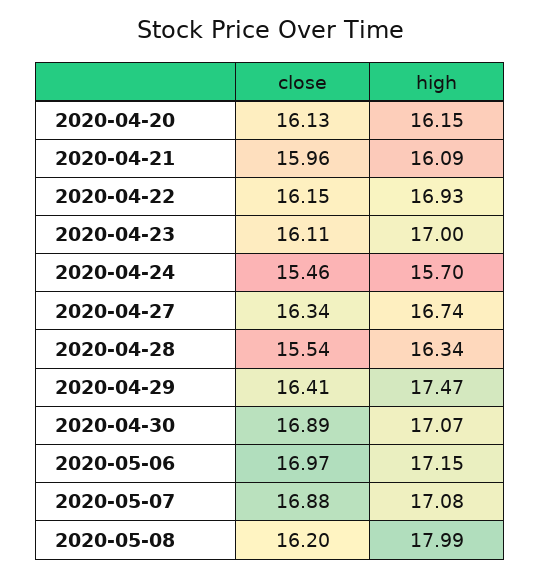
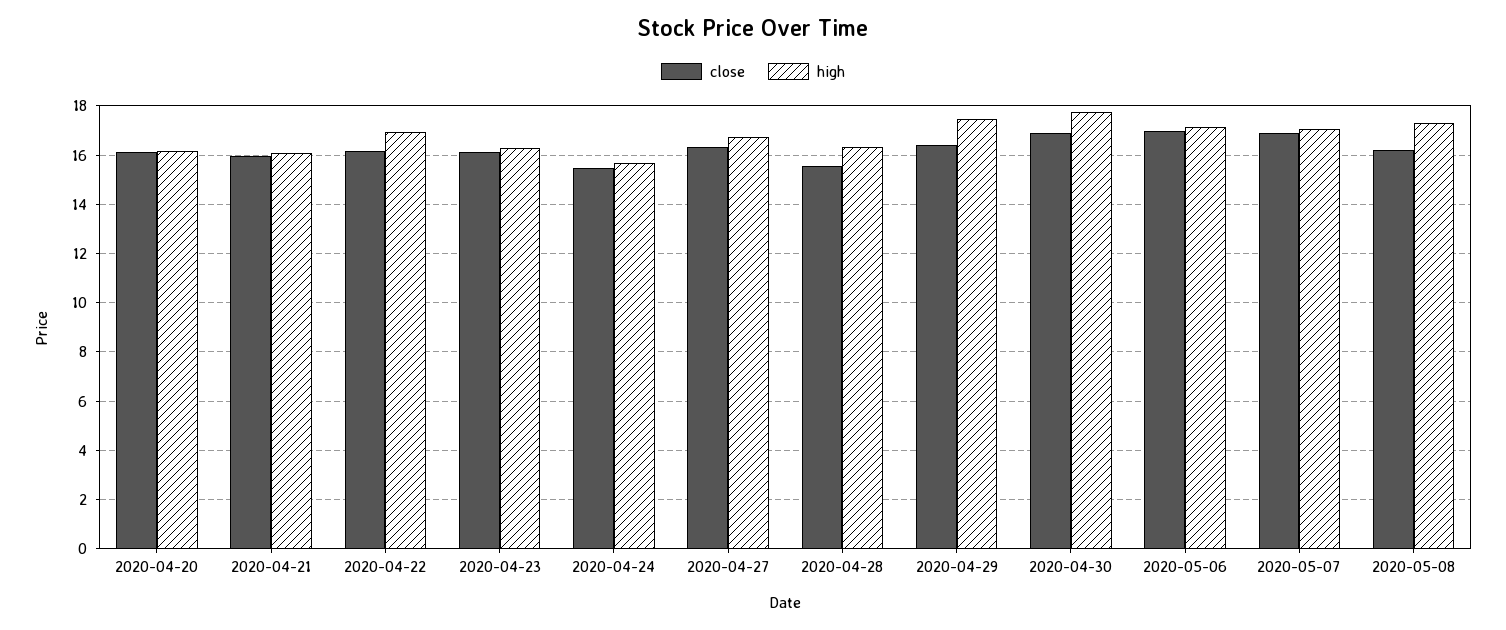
  {
    "close": {
      "2020-04-20": 16.13,
      "2020-04-21": 15.96,
      "2020-04-22": 16.15,
      "2020-04-23": 16.11,
      "2020-04-24": 15.46,
      "2020-04-27": 16.34,
      "2020-04-28": 15.54,
      "2020-04-29": 16.41,
      "2020-04-30": 16.89,
      "2020-05-06": 16.97,
      "2020-05-07": 16.88,
      "2020-05-08": 16.2
    },
    "high": {
      "2020-04-20": 16.15,
      "2020-04-21": 16.09,
      "2020-04-22": 16.93,
-     "2020-04-23": 17,
+     "2020-04-23": 16.25,
      "2020-04-24": 15.7,
      "2020-04-27": 16.74,
      "2020-04-28": 16.34,
      "2020-04-29": 17.47,
-     "2020-04-30": 17.07,
+     "2020-04-30": 17.75,
      "2020-05-06": 17.15,
      "2020-05-07": 17.08,
-     "2020-05-08": 17.99
+     "2020-05-08": 17.25
    }
  }

